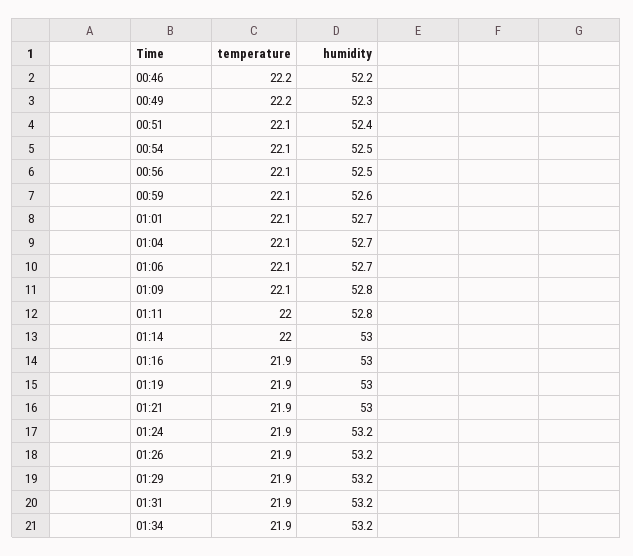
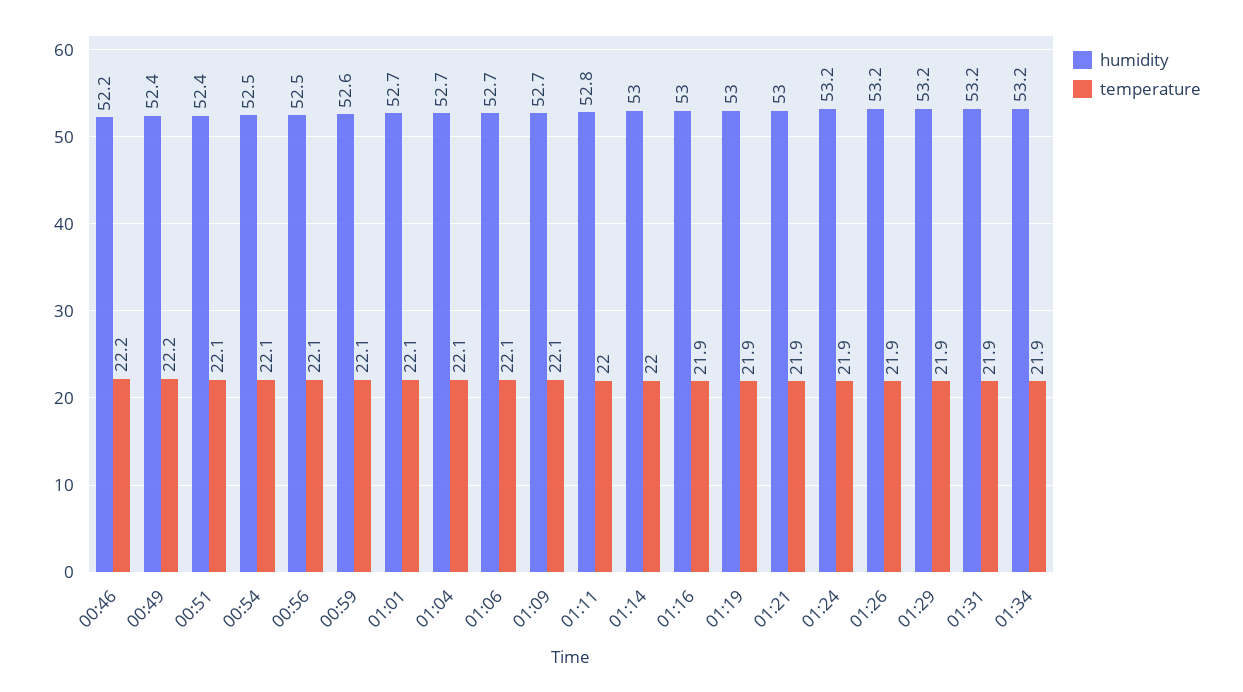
  {
    "temperature": {
      "00:46": 22.2,
      "00:49": 22.2,
      "00:51": 22.1,
      "00:54": 22.1,
      "00:56": 22.1,
      "00:59": 22.1,
      "01:01": 22.1,
      "01:04": 22.1,
      "01:06": 22.1,
      "01:09": 22.1,
      "01:11": 22,
      "01:14": 22,
      "01:16": 21.9,
      "01:19": 21.9,
      "01:21": 21.9,
      "01:24": 21.9,
      "01:26": 21.9,
      "01:29": 21.9,
      "01:31": 21.9,
      "01:34": 21.9
    },
    "humidity": {
      "00:46": 52.2,
-     "00:49": 52.3,
+     "00:49": 52.4,
      "00:51": 52.4,
      "00:54": 52.5,
      "00:56": 52.5,
      "00:59": 52.6,
      "01:01": 52.7,
      "01:04": 52.7,
      "01:06": 52.7,
-     "01:09": 52.8,
+     "01:09": 52.7,
      "01:11": 52.8,
      "01:14": 53,
      "01:16": 53,
      "01:19": 53,
      "01:21": 53,
      "01:24": 53.2,
      "01:26": 53.2,
      "01:29": 53.2,
      "01:31": 53.2,
      "01:34": 53.2
    }
  }

